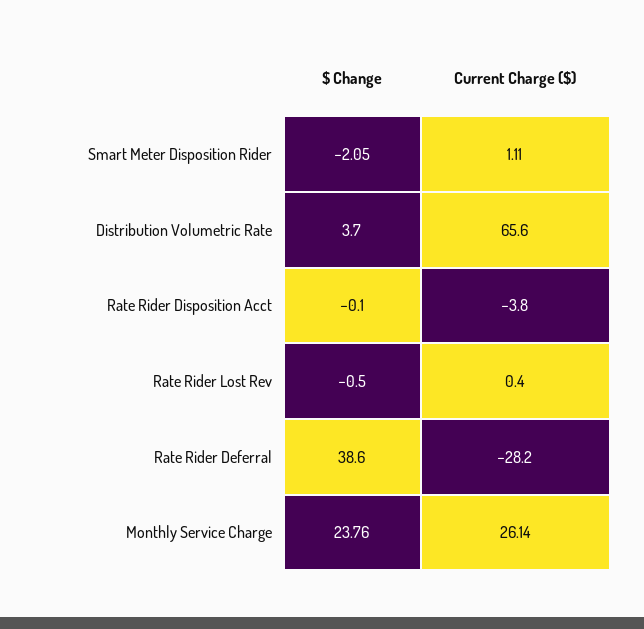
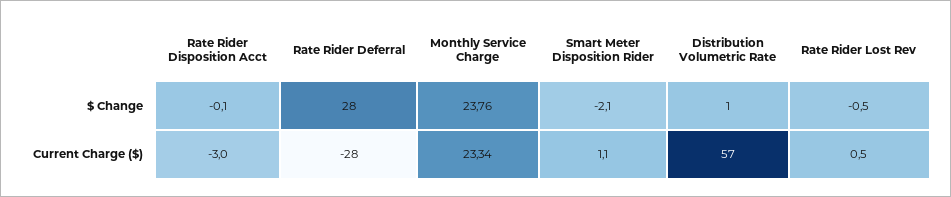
  {
    "$ Change": {
      "Smart Meter Disposition Rider": -2.05,
-     "Distribution Volumetric Rate": 3.7,
+     "Distribution Volumetric Rate": 1,
      "Rate Rider Disposition Acct": -0.1,
      "Rate Rider Lost Rev": -0.5,
-     "Rate Rider Deferral": 38.6,
+     "Rate Rider Deferral": 28,
      "Monthly Service Charge": 23.76
    },
    "Current Charge ($)": {
      "Smart Meter Disposition Rider": 1.11,
-     "Distribution Volumetric Rate": 65.6,
+     "Distribution Volumetric Rate": 57,
-     "Rate Rider Disposition Acct": -3.8,
+     "Rate Rider Disposition Acct": -3,
-     "Rate Rider Lost Rev": 0.4,
+     "Rate Rider Lost Rev": 0.5,
      "Rate Rider Deferral": -28.2,
-     "Monthly Service Charge": 26.14
+     "Monthly Service Charge": 23.34
    }
  }

